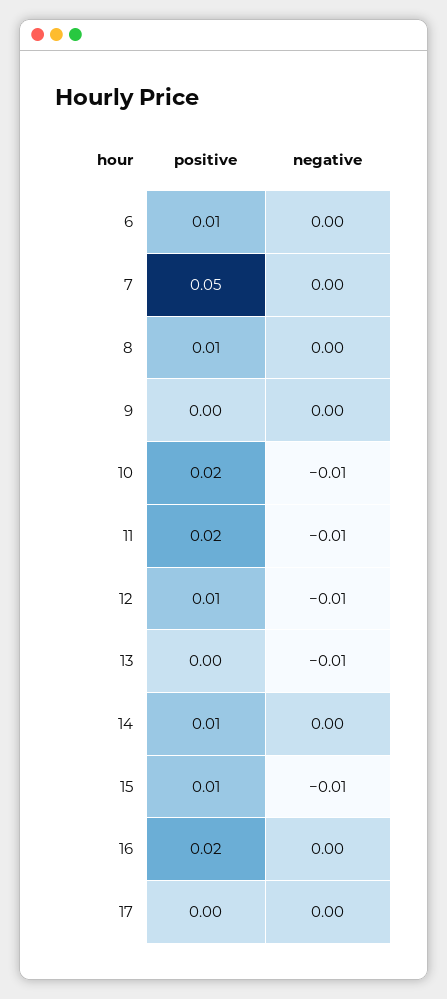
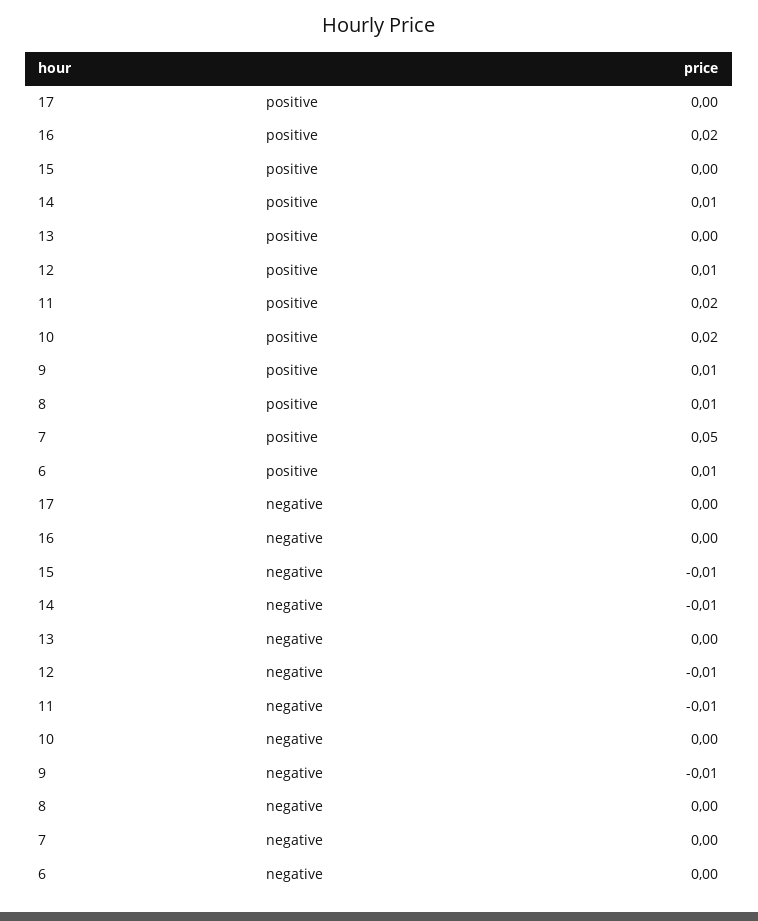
  {
    "positive": {
      "6": 0.01,
      "7": 0.05,
      "8": 0.01,
-     "9": 0,
+     "9": 0.01,
      "10": 0.02,
      "11": 0.02,
      "12": 0.01,
      "13": 0,
      "14": 0.01,
-     "15": 0.01,
+     "15": 0,
      "16": 0.02,
      "17": 0
    },
    "negative": {
      "6": 0,
      "7": 0,
      "8": 0,
-     "9": 0,
+     "9": -0.01,
-     "10": -0.01,
+     "10": 0,
      "11": -0.01,
      "12": -0.01,
-     "13": -0.01,
+     "13": 0,
-     "14": 0,
+     "14": -0.01,
      "15": -0.01,
      "16": 0,
      "17": 0
    }
  }

